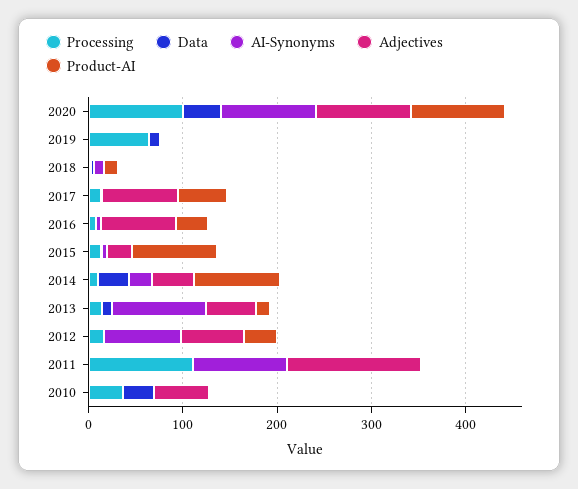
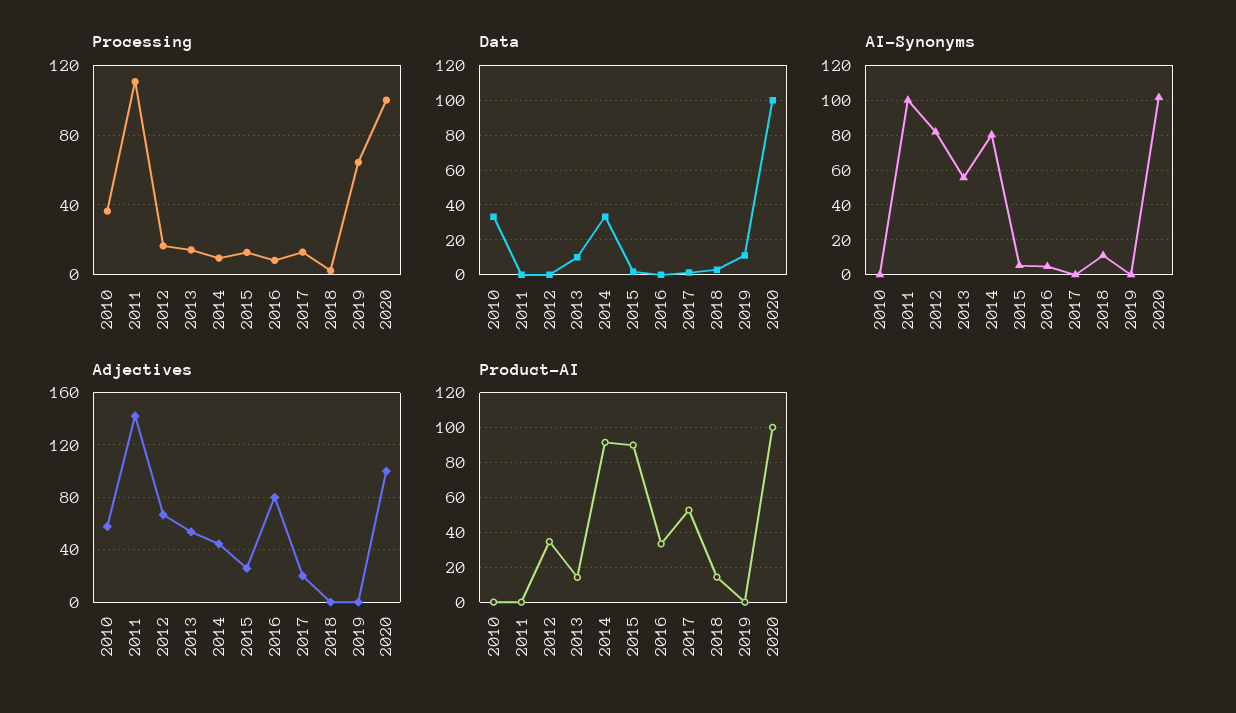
  {
    "Processing": {
      "2020": 100,
      "2019": 65,
      "2018": 0,
      "2017": 15,
      "2016": 10,
      "2015": 15,
      "2014": 10,
      "2013": 15,
      "2012": 15,
      "2011": 110,
      "2010": 35
    },
    "Data": {
-     "2020": 40,
+     "2020": 100,
      "2019": 10,
      "2018": 5,
      "2017": 0,
      "2016": 0,
      "2015": 0,
      "2014": 35,
      "2013": 10,
      "2012": 0,
      "2011": 0,
      "2010": 35
    },
    "AI-Synonyms": {
      "2020": 100,
      "2019": 0,
      "2018": 10,
      "2017": 0,
      "2016": 5,
      "2015": 5,
-     "2014": 20,
+     "2014": 80,
-     "2013": 100,
+     "2013": 55,
      "2012": 80,
      "2011": 100,
      "2010": 0
    },
    "Adjectives": {
      "2020": 100,
      "2019": 0,
      "2018": 0,
-     "2017": 80,
+     "2017": 20,
      "2016": 80,
      "2015": 25,
      "2014": 45,
      "2013": 55,
      "2012": 65,
      "2011": 140,
      "2010": 60
    },
    "Product-AI": {
      "2020": 100,
      "2019": 0,
      "2018": 15,
      "2017": 55,
      "2016": 35,
      "2015": 90,
      "2014": 90,
      "2013": 15,
      "2012": 35,
      "2011": 0,
      "2010": 0
    }
  }

